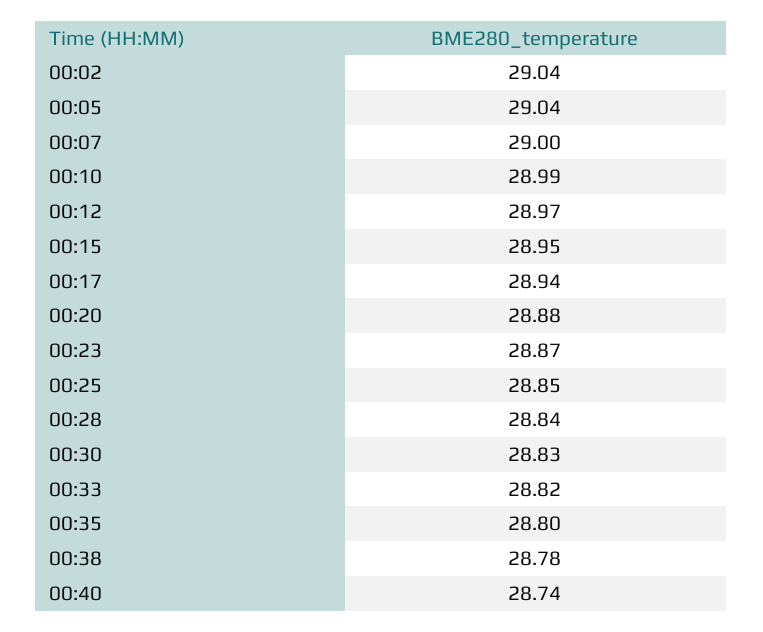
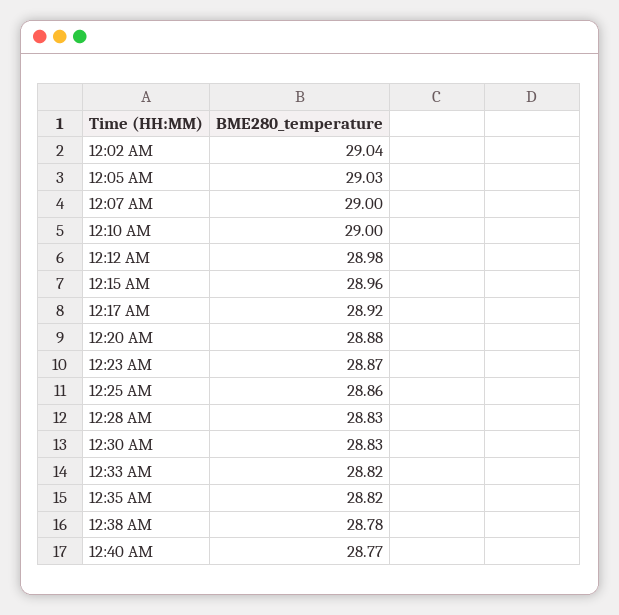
  {
    "00:02": 29.04,
-   "00:05": 29.04,
+   "00:05": 29.03,
    "00:07": 29,
-   "00:10": 28.99,
+   "00:10": 29,
-   "00:12": 28.97,
+   "00:12": 28.98,
-   "00:15": 28.95,
+   "00:15": 28.96,
-   "00:17": 28.94,
+   "00:17": 28.92,
    "00:20": 28.88,
    "00:23": 28.87,
-   "00:25": 28.85,
+   "00:25": 28.86,
-   "00:28": 28.84,
+   "00:28": 28.83,
    "00:30": 28.83,
    "00:33": 28.82,
-   "00:35": 28.8,
+   "00:35": 28.82,
    "00:38": 28.78,
-   "00:40": 28.74
+   "00:40": 28.77
  }

